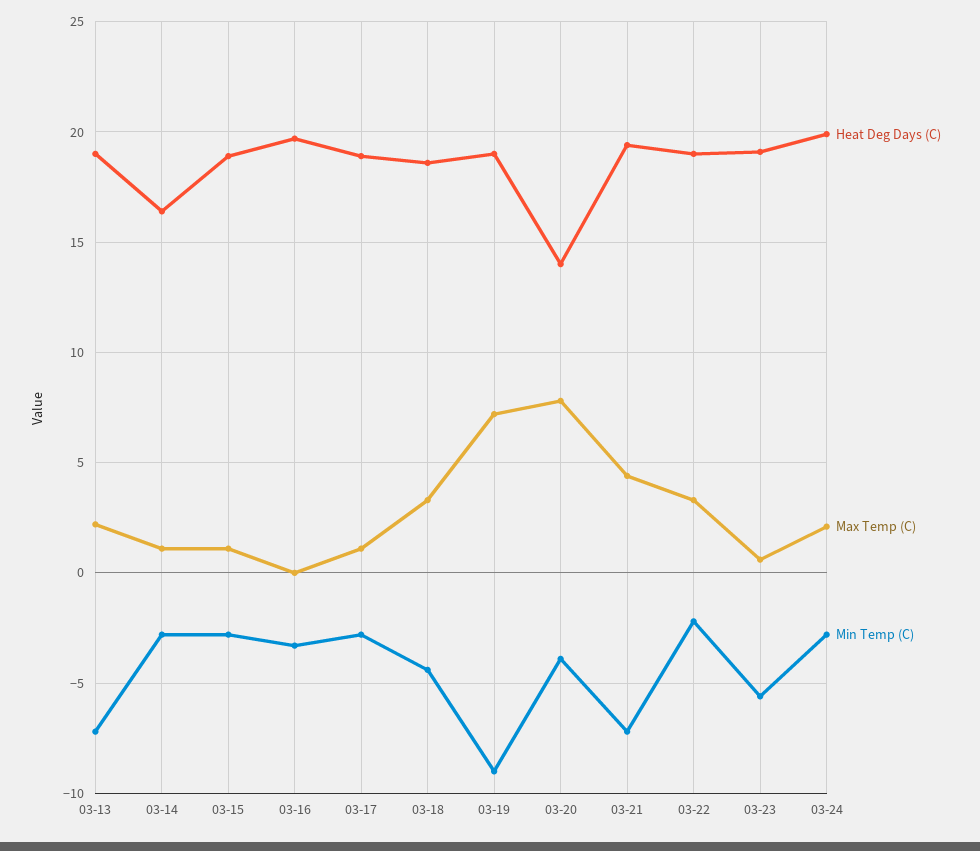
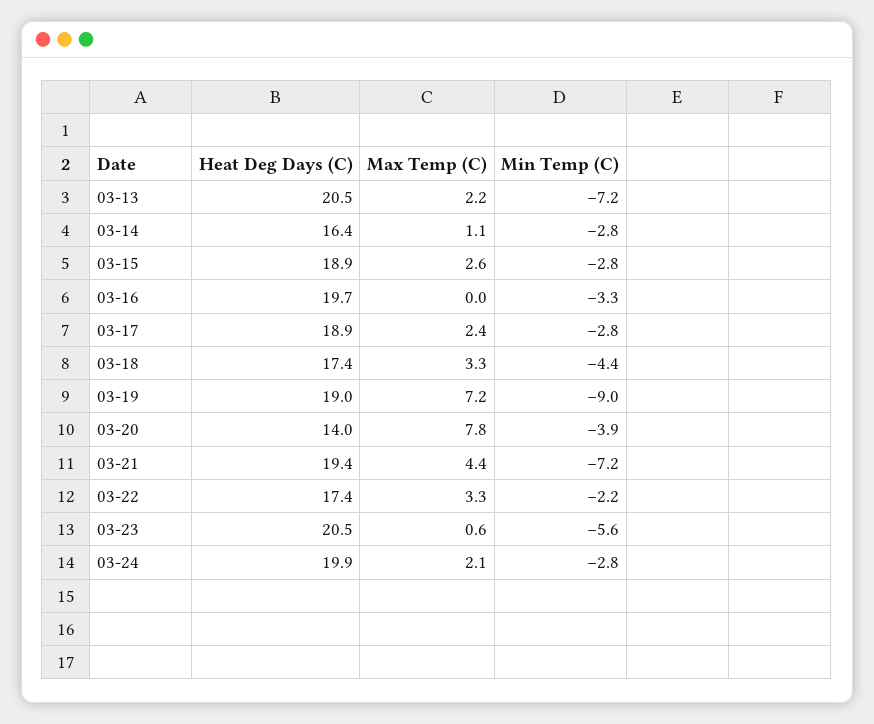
  {
    "Heat Deg Days (C)": {
-     "03-13": 19,
+     "03-13": 20.5,
      "03-14": 16.4,
      "03-15": 18.9,
      "03-16": 19.7,
      "03-17": 18.9,
-     "03-18": 18.5,
+     "03-18": 17.4,
      "03-19": 19,
      "03-20": 14,
      "03-21": 19.4,
-     "03-22": 19,
+     "03-22": 17.4,
-     "03-23": 19,
+     "03-23": 20.5,
      "03-24": 19.9
    },
    "Max Temp (C)": {
      "03-13": 2.2,
      "03-14": 1.1,
-     "03-15": 1,
+     "03-15": 2.6,
      "03-16": 0,
-     "03-17": 1,
+     "03-17": 2.4,
      "03-18": 3.3,
      "03-19": 7.2,
      "03-20": 7.8,
      "03-21": 4.4,
      "03-22": 3.3,
      "03-23": 0.6,
      "03-24": 2.1
    },
    "Min Temp (C)": {
      "03-13": -7.2,
      "03-14": -2.8,
      "03-15": -2.8,
      "03-16": -3.3,
      "03-17": -2.8,
      "03-18": -4.4,
      "03-19": -9,
      "03-20": -3.9,
      "03-21": -7.2,
      "03-22": -2.2,
      "03-23": -5.6,
      "03-24": -2.8
    }
  }

